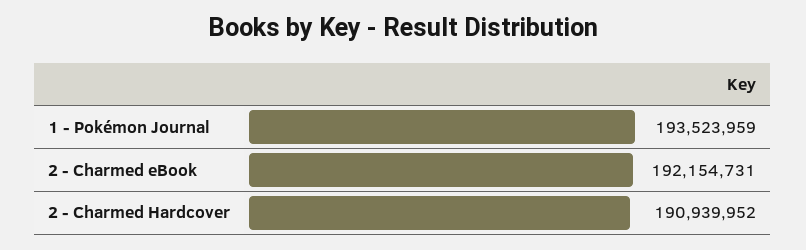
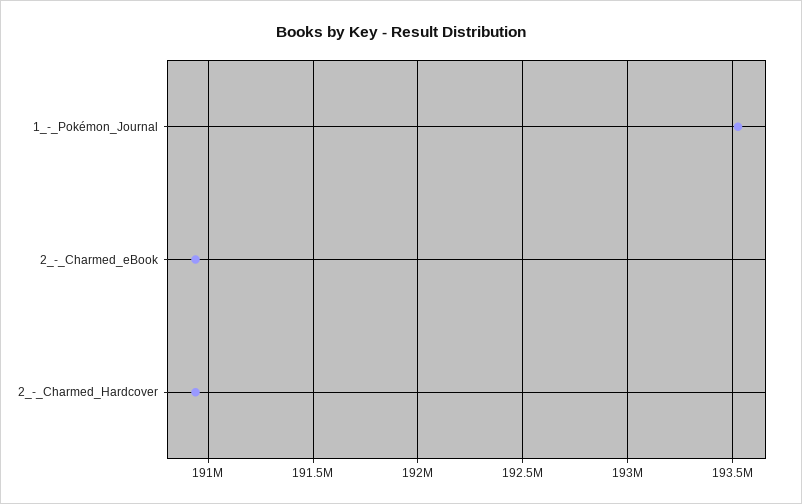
  {
    "1 - Pokémon Journal": 193523959,
-   "2 - Charmed eBook": 192154731,
+   "2 - Charmed eBook": 190950000,
    "2 - Charmed Hardcover": 190939952
  }

